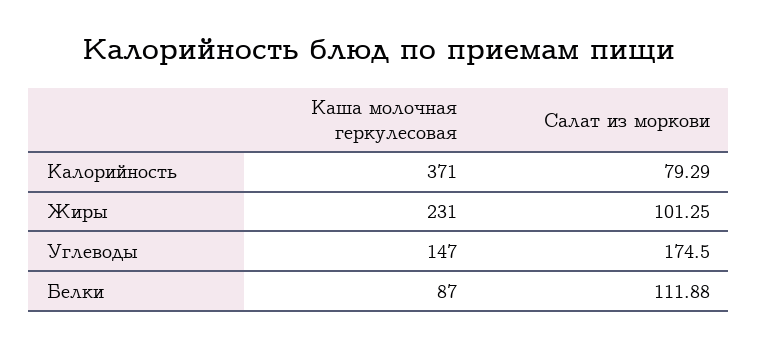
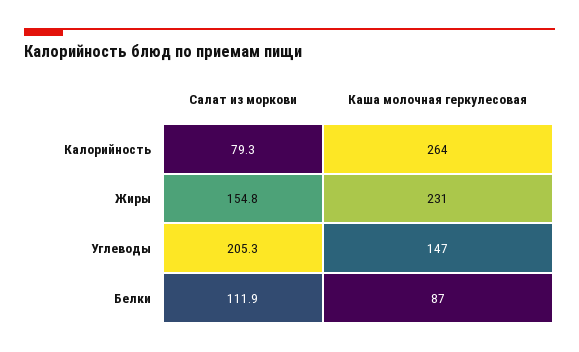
  {
    "Каша молочная геркулесовая": {
-     "Калорийность": 371,
+     "Калорийность": 264,
      "Жиры": 231,
      "Углеводы": 147,
      "Белки": 87
    },
    "Салат из моркови": {
      "Калорийность": 79.29,
-     "Жиры": 101.25,
+     "Жиры": 154.8,
-     "Углеводы": 174.5,
+     "Углеводы": 205.3,
      "Белки": 111.88
    }
  }

